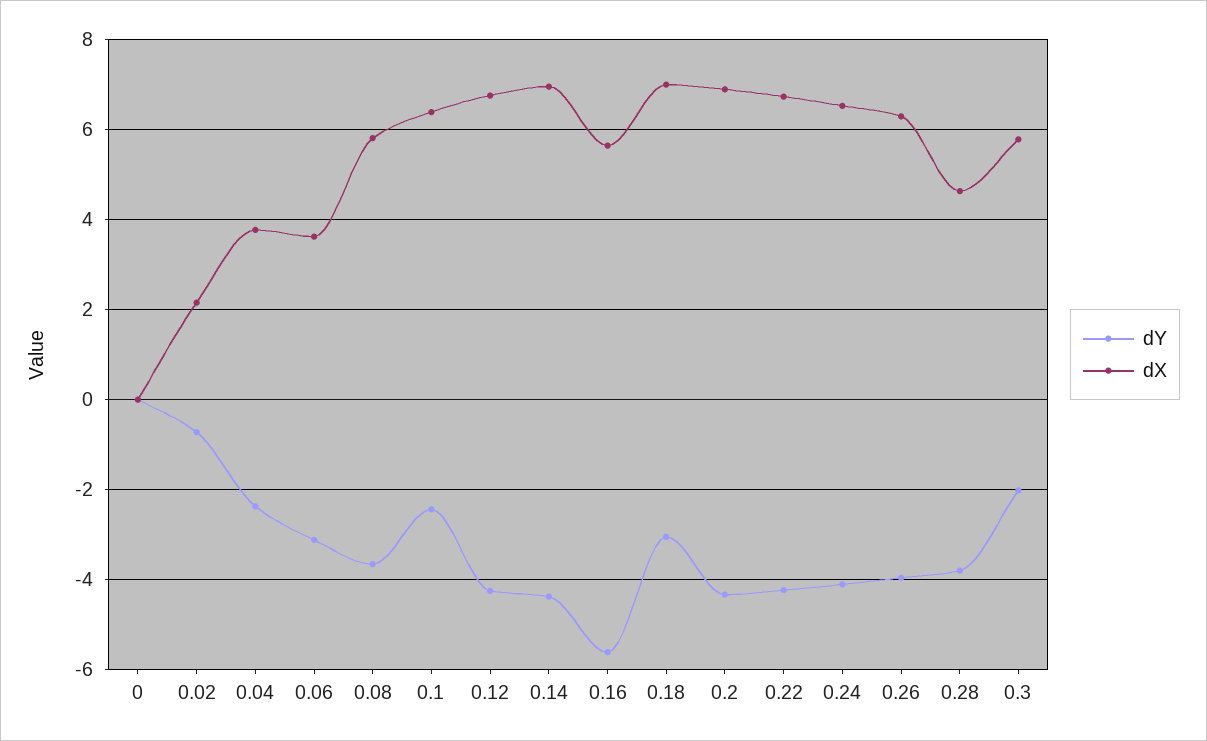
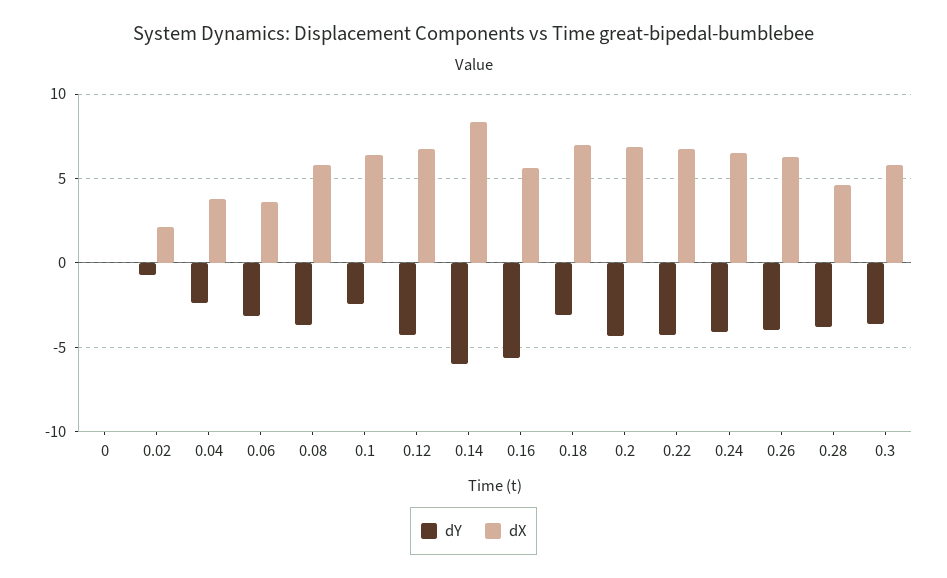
  {
    "dY": {
      "0": 0,
      "0.02": -0.8,
      "0.04": -2.4,
      "0.06": -3.2,
      "0.08": -3.6,
      "0.1": -2.4,
      "0.12": -4.2,
-     "0.14": -4.4,
+     "0.14": -6,
      "0.16": -5.6,
      "0.18": -3,
      "0.2": -4.4,
      "0.22": -4.2,
      "0.24": -4.2,
      "0.26": -4,
      "0.28": -3.8,
-     "0.3": -2
+     "0.3": -3.5
    },
    "dX": {
      "0": 0,
      "0.02": 2.2,
      "0.04": 3.8,
      "0.06": 3.6,
      "0.08": 5.8,
      "0.1": 6.4,
      "0.12": 6.8,
-     "0.14": 7,
+     "0.14": 8.5,
      "0.16": 5.6,
      "0.18": 7,
      "0.2": 6.8,
      "0.22": 6.8,
      "0.24": 6.6,
      "0.26": 6.2,
      "0.28": 4.6,
      "0.3": 5.8
    }
  }

